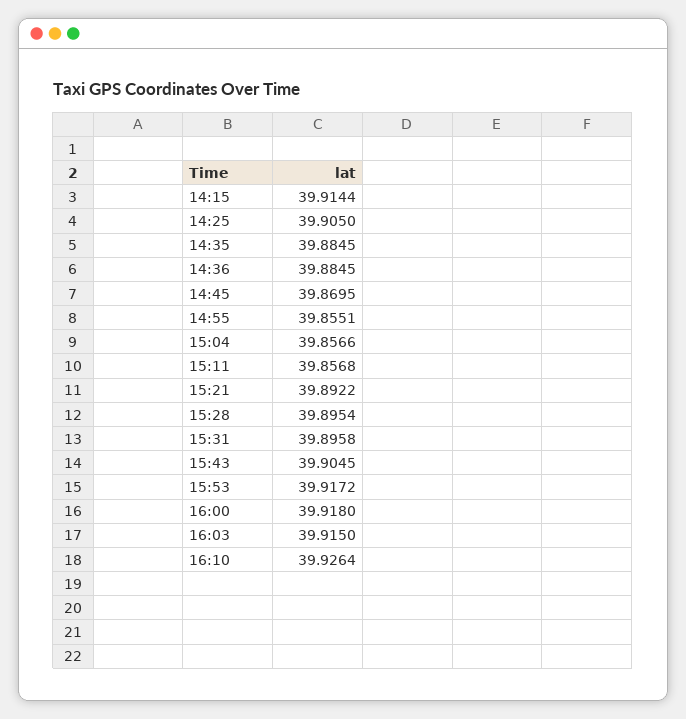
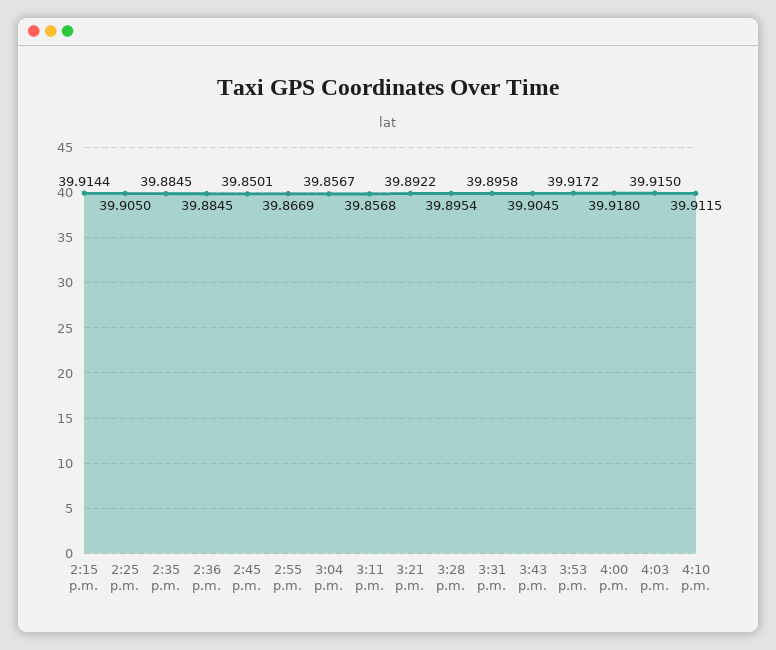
  {
    "14:15": 39.9144,
    "14:25": 39.905,
    "14:35": 39.8845,
    "14:36": 39.8845,
-   "14:45": 39.8695,
+   "14:45": 39.8501,
-   "14:55": 39.8551,
+   "14:55": 39.8669,
-   "15:04": 39.8566,
+   "15:04": 39.8567,
    "15:11": 39.8568,
    "15:21": 39.8922,
    "15:28": 39.8954,
    "15:31": 39.8958,
    "15:43": 39.9045,
    "15:53": 39.9172,
    "16:00": 39.918,
    "16:03": 39.915,
-   "16:10": 39.9264
+   "16:10": 39.9115
  }

